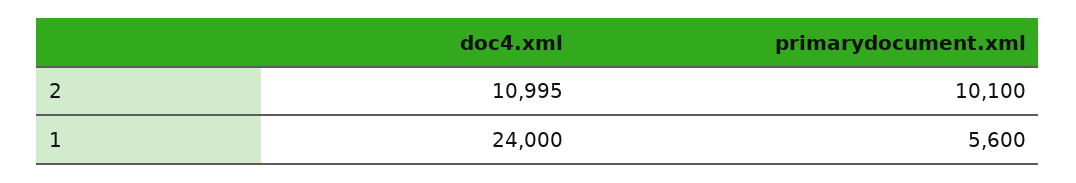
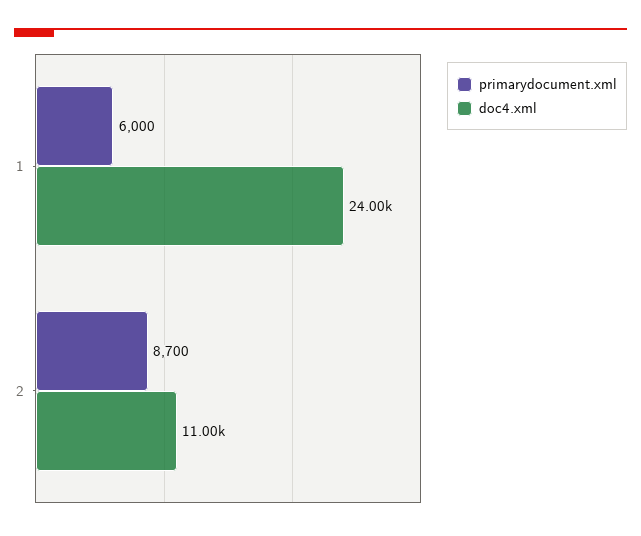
  {
    "doc4.xml": {
      "2": 10995,
      "1": 24000
    },
    "primarydocument.xml": {
-     "2": 10100,
+     "2": 8700,
-     "1": 5600
+     "1": 6000
    }
  }

